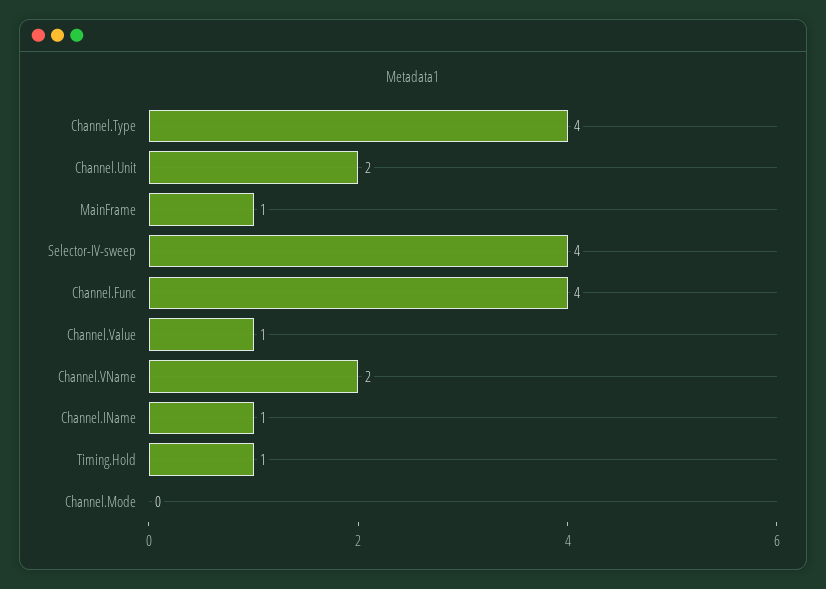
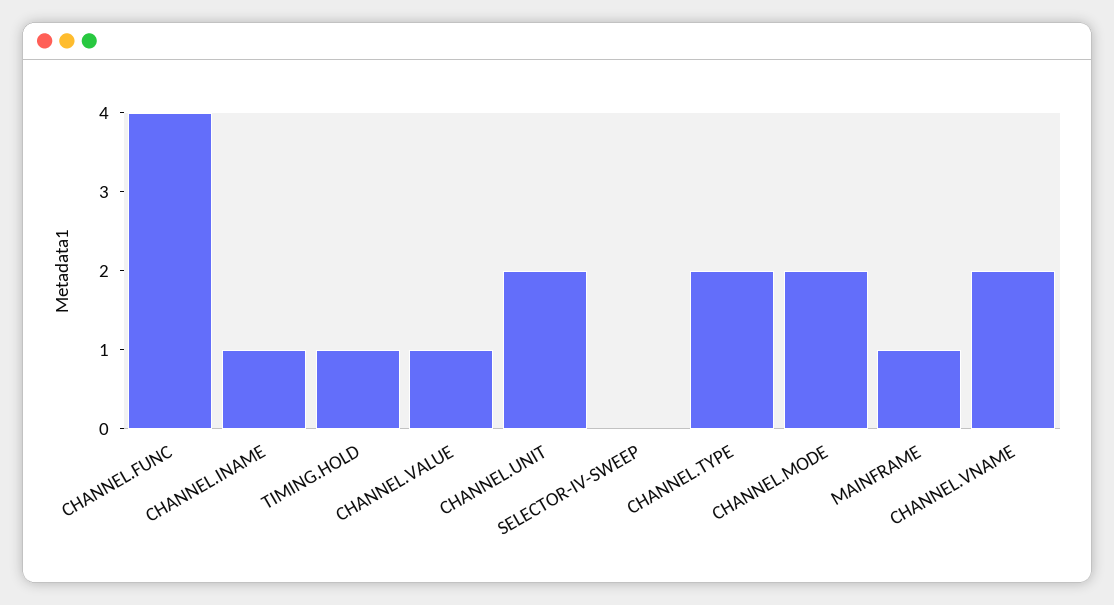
  {
-   "Channel.Type": 4,
+   "Channel.Type": 2,
    "Channel.Unit": 2,
    "MainFrame": 1,
-   "Selector-IV-sweep": 4,
+   "Selector-IV-sweep": 0,
    "Channel.Func": 4,
    "Channel.Value": 1,
    "Channel.VName": 2,
    "Channel.IName": 1,
    "Timing.Hold": 1,
-   "Channel.Mode": 0
+   "Channel.Mode": 2
  }

